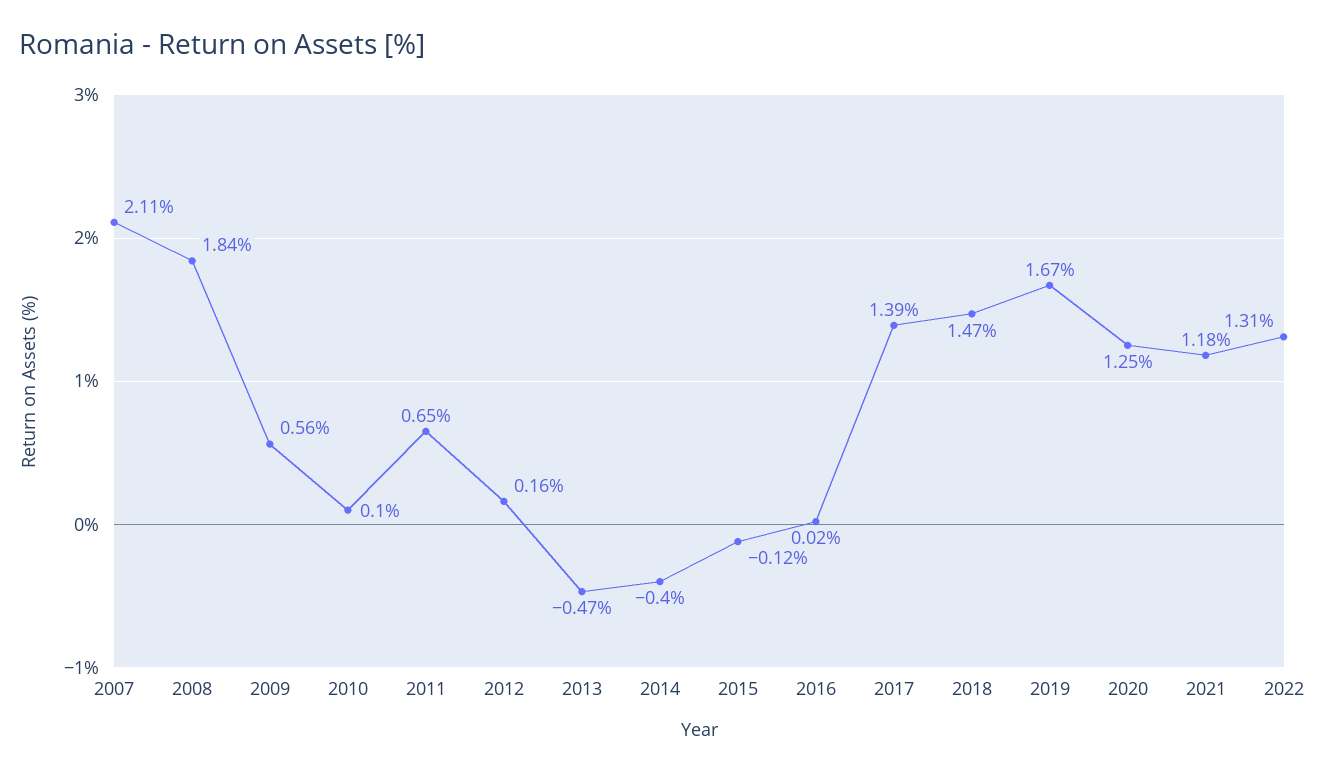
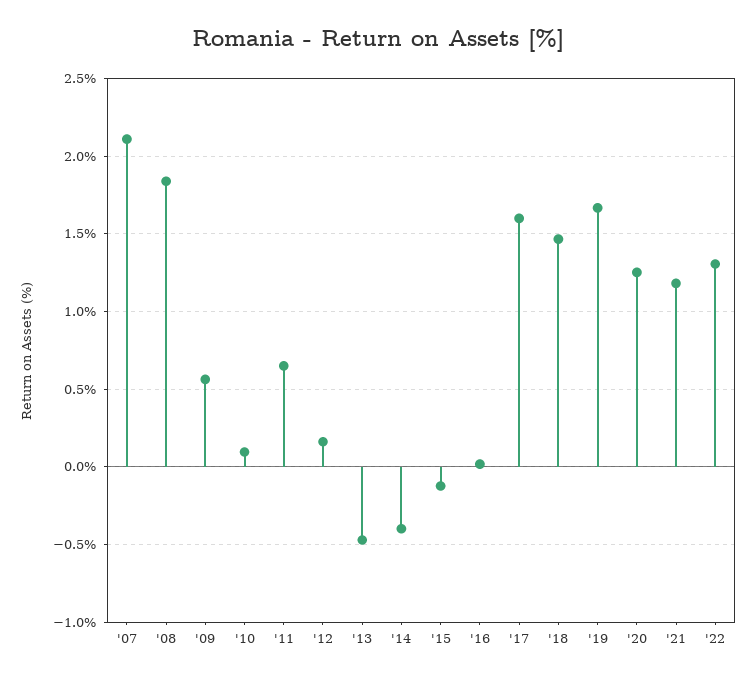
  {
    "2007": 2.11,
    "2008": 1.84,
    "2009": 0.56,
    "2010": 0.1,
    "2011": 0.65,
    "2012": 0.16,
    "2013": -0.47,
    "2014": -0.4,
    "2015": -0.12,
    "2016": 0.02,
-   "2017": 1.39,
+   "2017": 1.6,
    "2018": 1.47,
    "2019": 1.67,
    "2020": 1.25,
    "2021": 1.18,
    "2022": 1.31
  }

